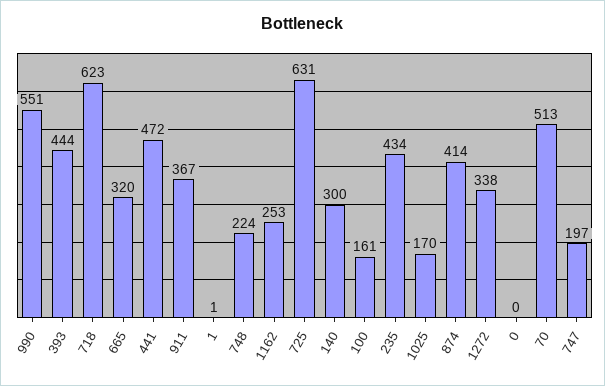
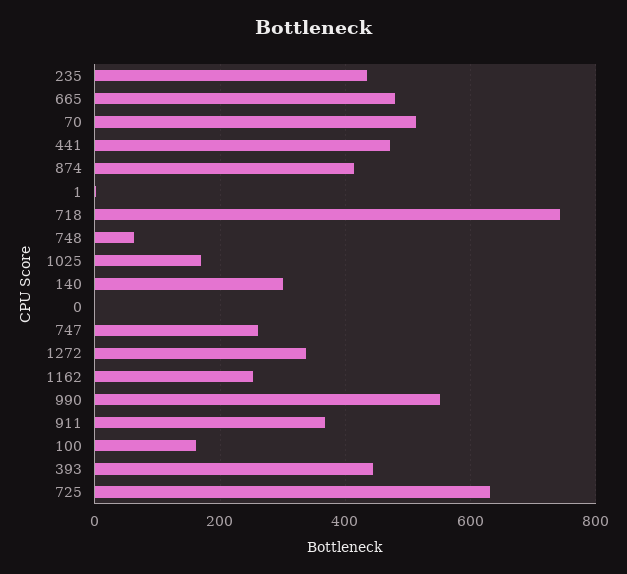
  {
    "990": 551,
    "393": 444,
-   "718": 623,
+   "718": 740,
-   "665": 320,
+   "665": 480,
    "441": 472,
    "911": 367,
    "1": 1,
-   "748": 224,
+   "748": 60,
    "1162": 253,
    "725": 631,
    "140": 300,
    "100": 161,
    "235": 434,
    "1025": 170,
    "874": 414,
    "1272": 338,
    "0": 0,
    "70": 513,
-   "747": 197
+   "747": 260
  }

